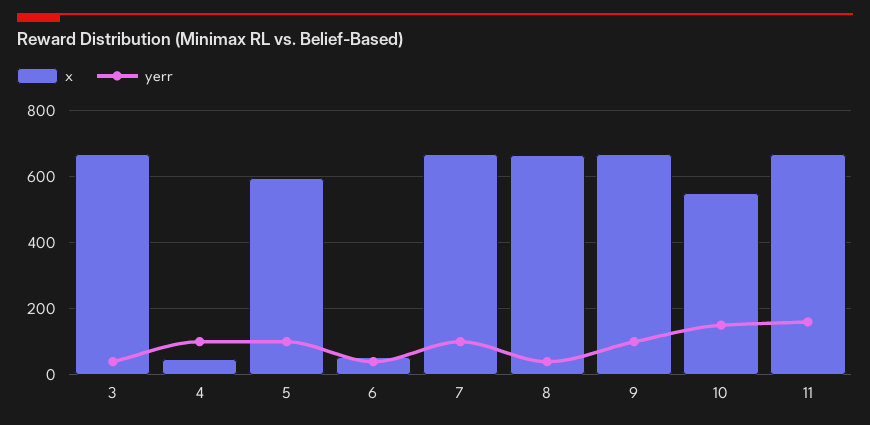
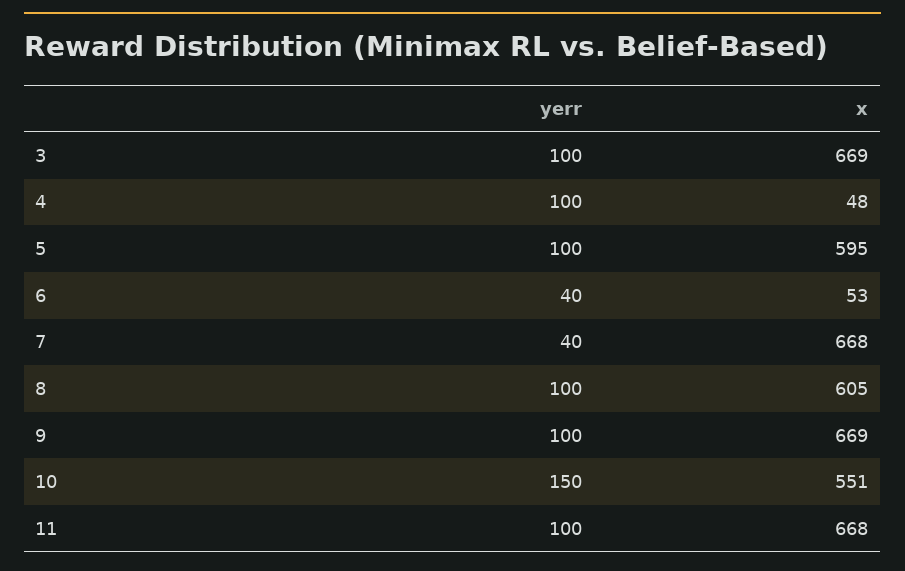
  {
    "x": {
      "3": 669,
      "4": 48,
      "5": 595,
      "6": 53,
      "7": 668,
-     "8": 660,
+     "8": 605,
      "9": 669,
      "10": 551,
      "11": 668
    },
    "yerr": {
-     "3": 40,
+     "3": 100,
      "4": 100,
      "5": 100,
      "6": 40,
-     "7": 100,
+     "7": 40,
-     "8": 40,
+     "8": 100,
      "9": 100,
      "10": 150,
-     "11": 160
+     "11": 100
    }
  }

